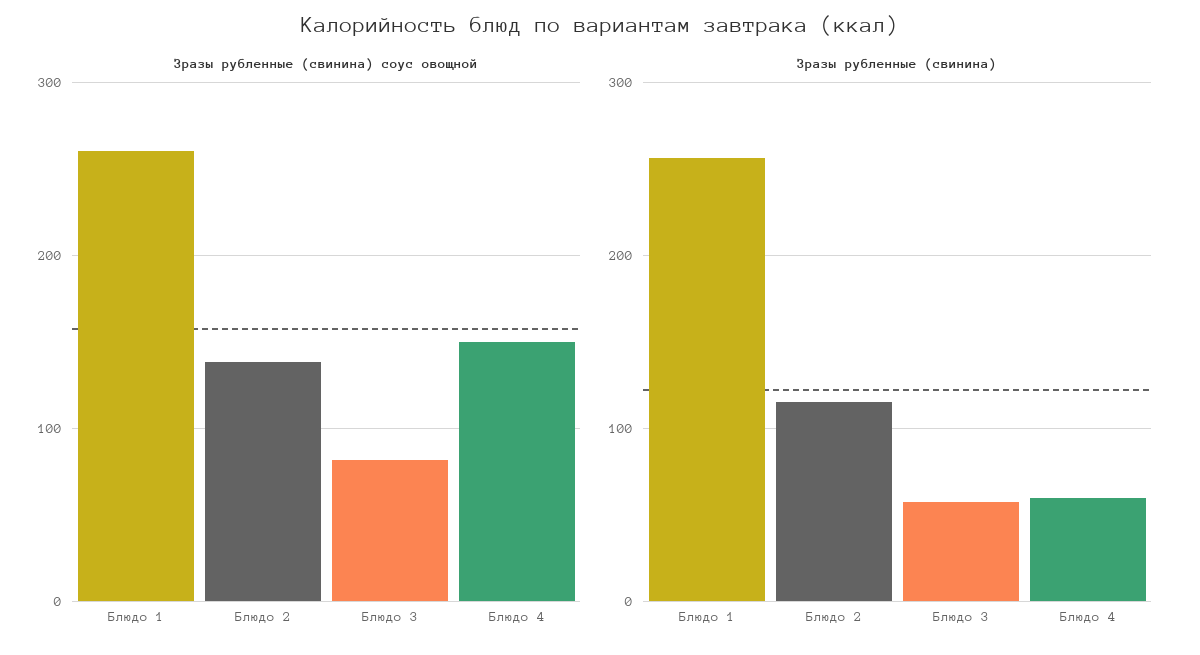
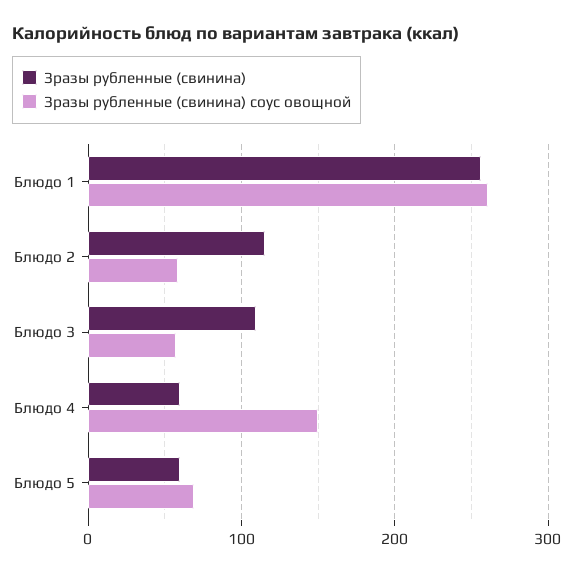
  {
    "Зразы рубленные (свинина) соус овощной": {
      "Блюдо 1": 260,
-     "Блюдо 2": 140,
+     "Блюдо 2": 60,
-     "Блюдо 3": 80,
+     "Блюдо 3": 60,
-     "Блюдо 4": 150
+     "Блюдо 4": 150,
+     "Блюдо 5": 70
    },
    "Зразы рубленные (свинина)": {
      "Блюдо 1": 260,
      "Блюдо 2": 120,
-     "Блюдо 3": 60,
+     "Блюдо 3": 110,
-     "Блюдо 4": 60
+     "Блюдо 4": 60,
+     "Блюдо 5": 60
    }
  }

